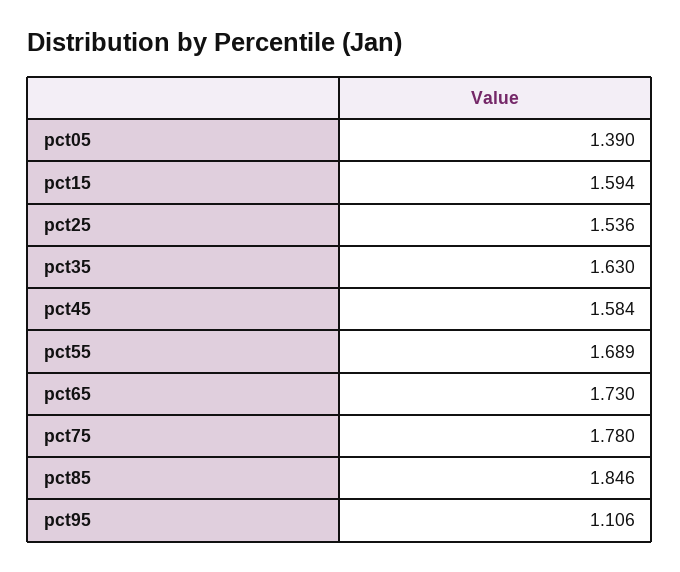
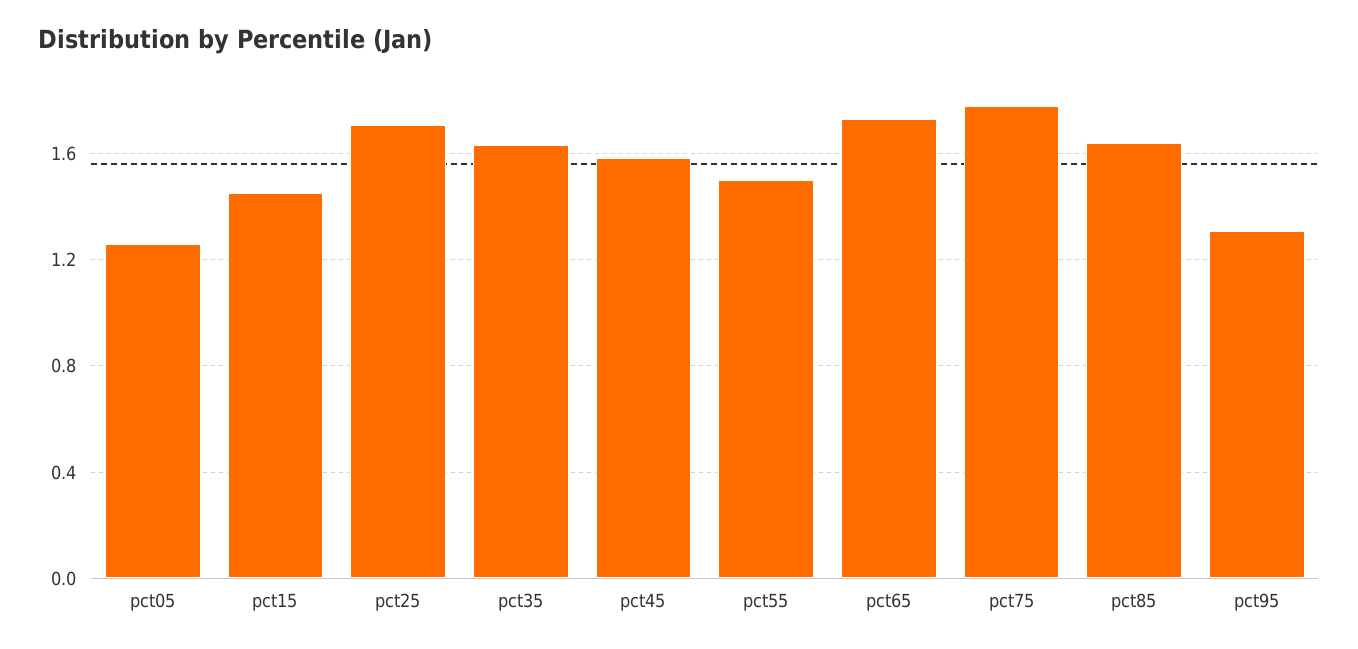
  {
-   "pct05": 1.39,
+   "pct05": 1.25,
-   "pct15": 1.594,
+   "pct15": 1.45,
-   "pct25": 1.536,
+   "pct25": 1.7,
    "pct35": 1.63,
    "pct45": 1.584,
-   "pct55": 1.689,
+   "pct55": 1.5,
    "pct65": 1.73,
    "pct75": 1.78,
-   "pct85": 1.846,
+   "pct85": 1.65,
-   "pct95": 1.106
+   "pct95": 1.3
  }

